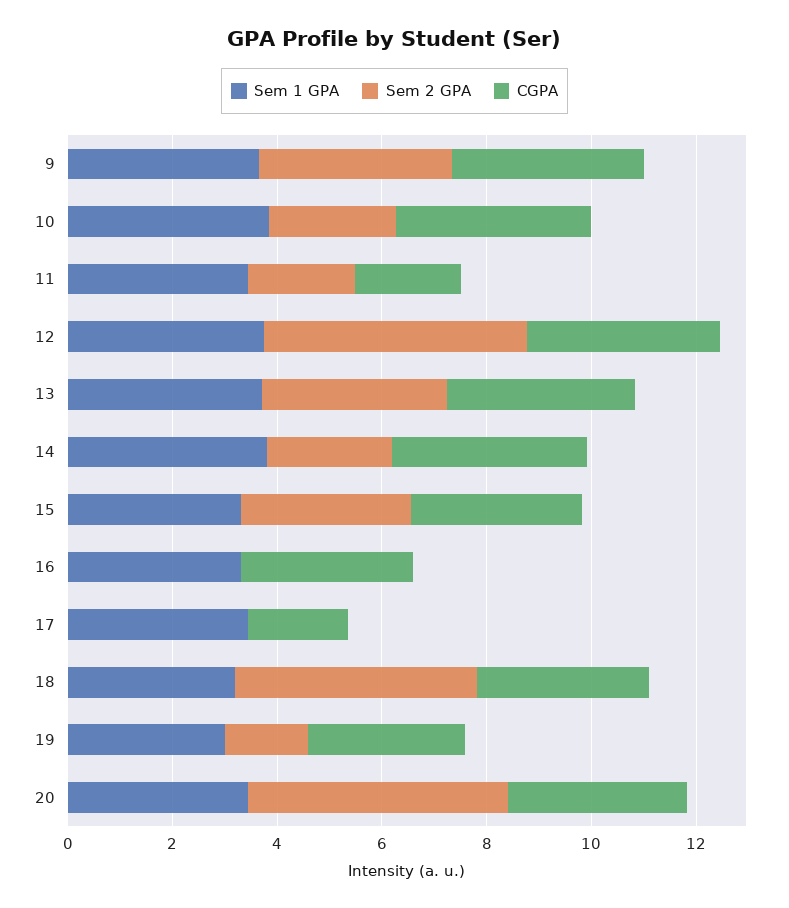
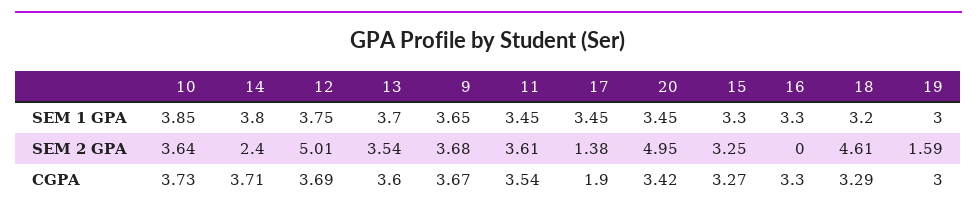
  {
    "Sem 1 GPA": {
      "9": 3.65,
      "10": 3.85,
      "11": 3.45,
      "12": 3.75,
      "13": 3.7,
      "14": 3.8,
      "15": 3.3,
      "16": 3.3,
      "17": 3.45,
      "18": 3.2,
      "19": 3,
      "20": 3.45
    },
    "Sem 2 GPA": {
      "9": 3.68,
-     "10": 2.5,
+     "10": 3.64,
-     "11": 2,
+     "11": 3.61,
      "12": 5.01,
      "13": 3.54,
      "14": 2.4,
      "15": 3.25,
      "16": 0,
-     "17": 0,
+     "17": 1.38,
      "18": 4.61,
      "19": 1.59,
      "20": 4.95
    },
    "CGPA": {
      "9": 3.67,
      "10": 3.73,
-     "11": 2,
+     "11": 3.54,
      "12": 3.69,
      "13": 3.6,
      "14": 3.71,
      "15": 3.27,
      "16": 3.3,
      "17": 1.9,
      "18": 3.29,
      "19": 3,
      "20": 3.42
    }
  }

